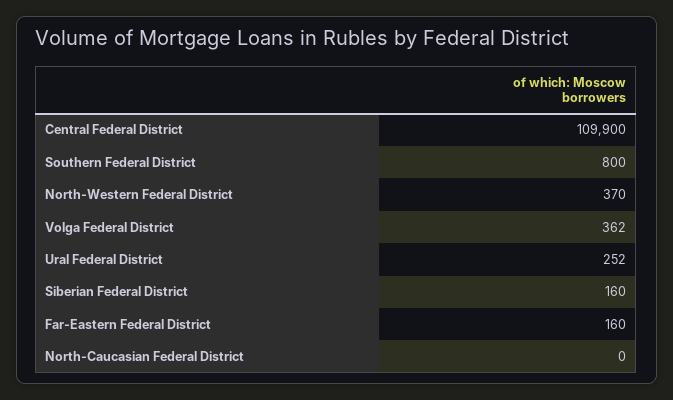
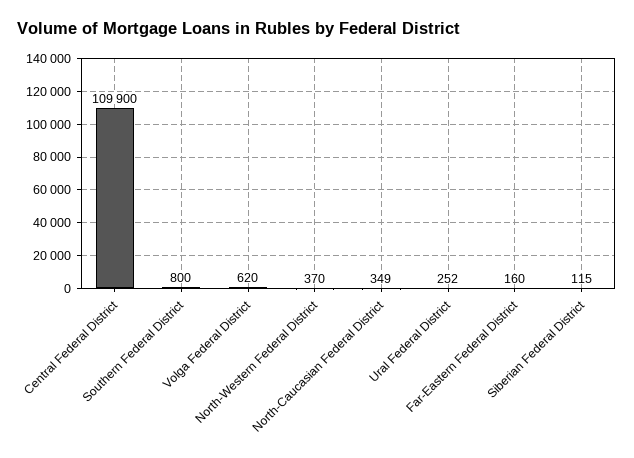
  {
    "Central Federal District": 109900,
    "Southern Federal District": 800,
    "North-Western Federal District": 370,
-   "Volga Federal District": 362,
+   "Volga Federal District": 620,
    "Ural Federal District": 252,
-   "Siberian Federal District": 160,
+   "Siberian Federal District": 115,
    "Far-Eastern Federal District": 160,
-   "North-Caucasian Federal District": 0
+   "North-Caucasian Federal District": 349
  }

